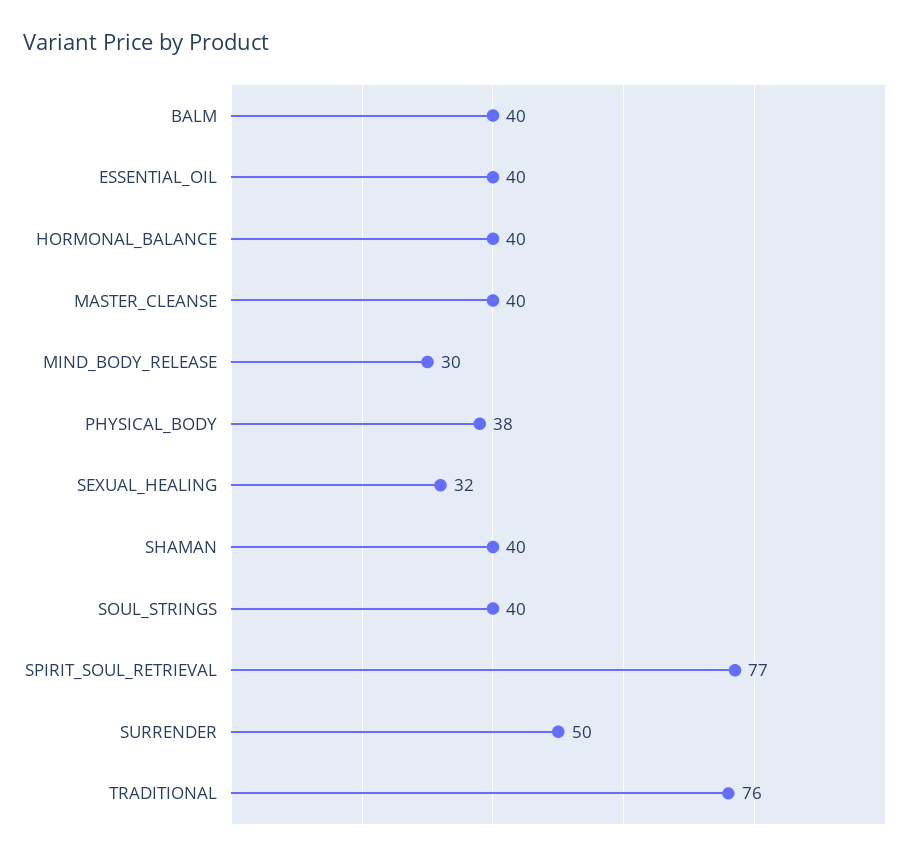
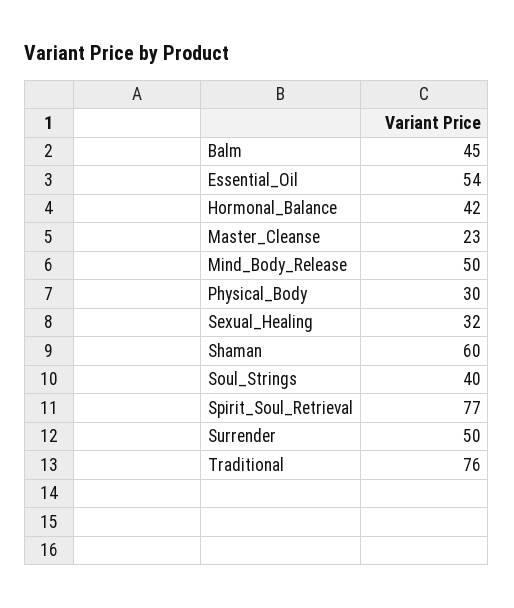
  {
-   "BALM": 40,
+   "BALM": 45,
-   "ESSENTIAL_OIL": 40,
+   "ESSENTIAL_OIL": 54,
-   "HORMONAL_BALANCE": 40,
+   "HORMONAL_BALANCE": 42,
-   "MASTER_CLEANSE": 40,
+   "MASTER_CLEANSE": 23,
-   "MIND_BODY_RELEASE": 30,
+   "MIND_BODY_RELEASE": 50,
-   "PHYSICAL_BODY": 38,
+   "PHYSICAL_BODY": 30,
    "SEXUAL_HEALING": 32,
-   "SHAMAN": 40,
+   "SHAMAN": 60,
    "SOUL_STRINGS": 40,
    "SPIRIT_SOUL_RETRIEVAL": 77,
    "SURRENDER": 50,
    "TRADITIONAL": 76
  }

